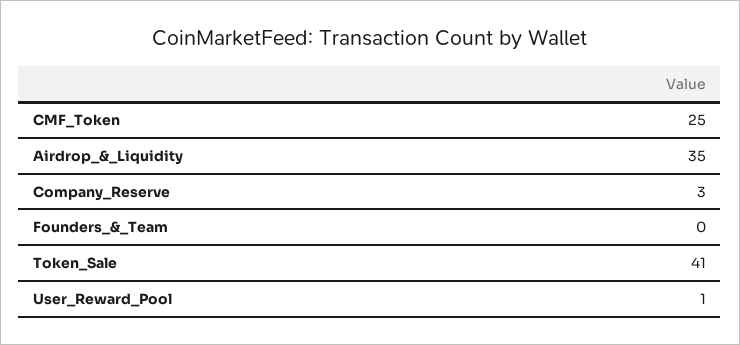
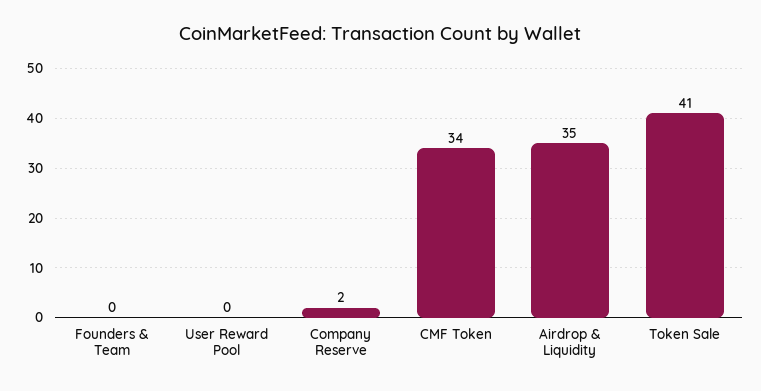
  {
-   "CMF_Token": 25,
+   "CMF_Token": 34,
    "Airdrop_&_Liquidity": 35,
-   "Company_Reserve": 3,
+   "Company_Reserve": 2,
    "Founders_&_Team": 0,
    "Token_Sale": 41,
-   "User_Reward_Pool": 1
+   "User_Reward_Pool": 0
  }

